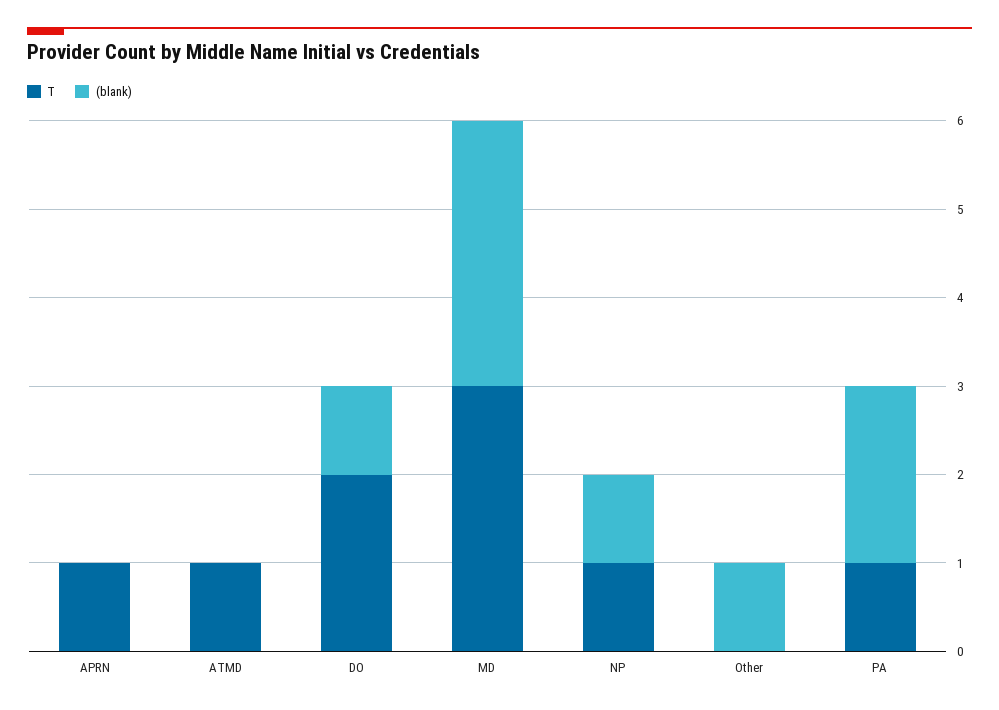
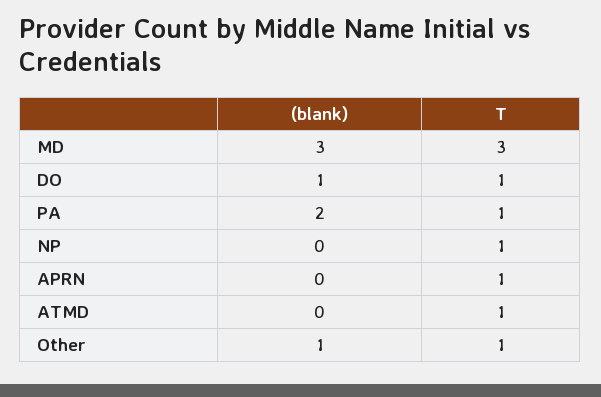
  {
    "T": {
      "APRN": 1,
      "ATMD": 1,
-     "DO": 2,
+     "DO": 1,
      "MD": 3,
      "NP": 1,
-     "Other": 0,
+     "Other": 1,
      "PA": 1
    },
    "(blank)": {
      "APRN": 0,
      "ATMD": 0,
      "DO": 1,
      "MD": 3,
-     "NP": 1,
+     "NP": 0,
      "Other": 1,
      "PA": 2
    }
  }

